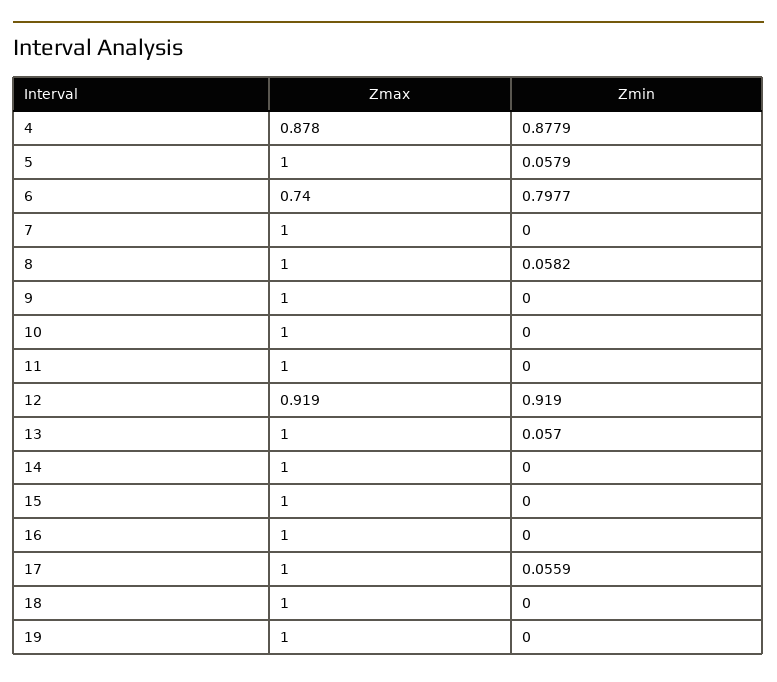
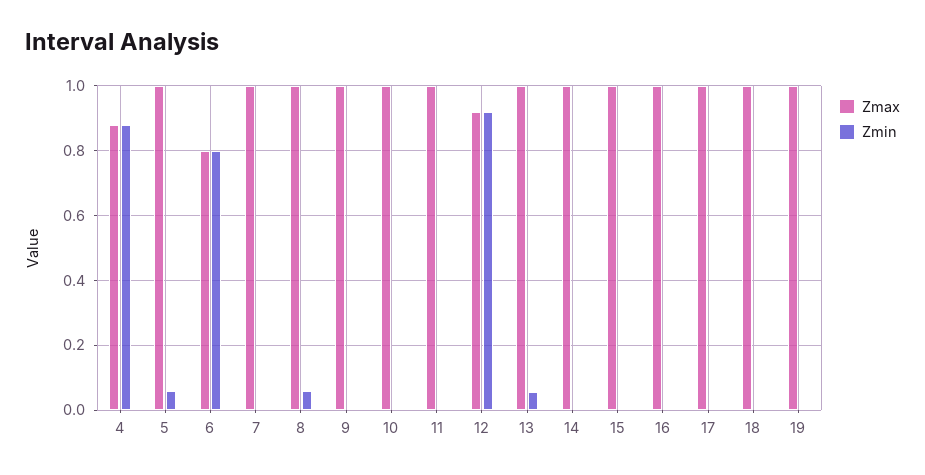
  {
    "Zmax": {
      "4": 0.878,
      "5": 1,
-     "6": 0.74,
+     "6": 0.8,
      "7": 1,
      "8": 1,
      "9": 1,
      "10": 1,
      "11": 1,
      "12": 0.919,
      "13": 1,
      "14": 1,
      "15": 1,
      "16": 1,
      "17": 1,
      "18": 1,
      "19": 1
    },
    "Zmin": {
      "4": 0.8779,
      "5": 0.0579,
      "6": 0.7977,
      "7": 0,
      "8": 0.0582,
      "9": 0,
      "10": 0,
      "11": 0,
      "12": 0.919,
      "13": 0.057,
      "14": 0,
      "15": 0,
      "16": 0,
-     "17": 0.0559,
+     "17": 0,
      "18": 0,
      "19": 0
    }
  }

